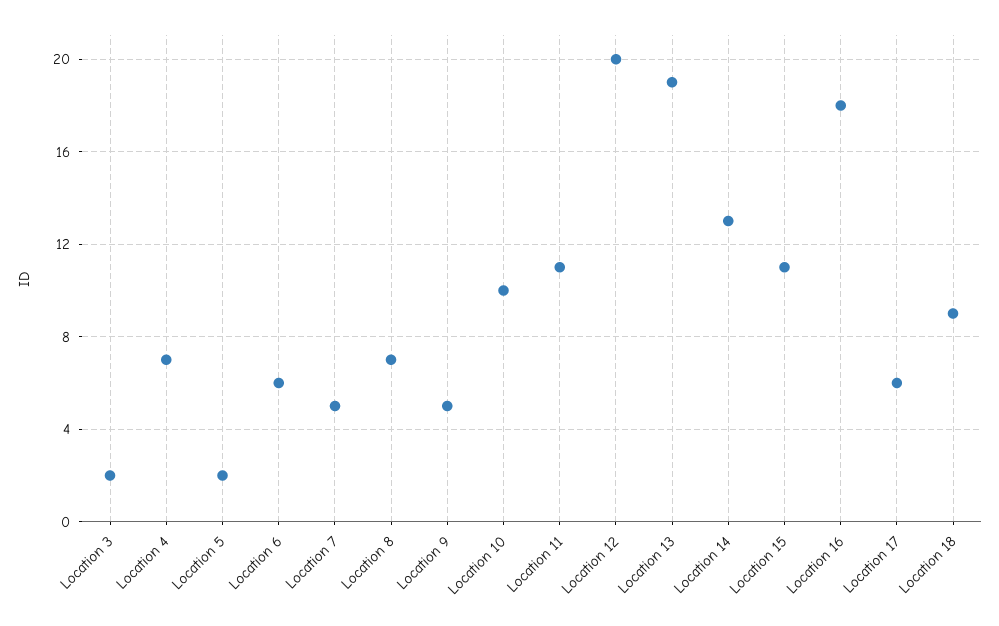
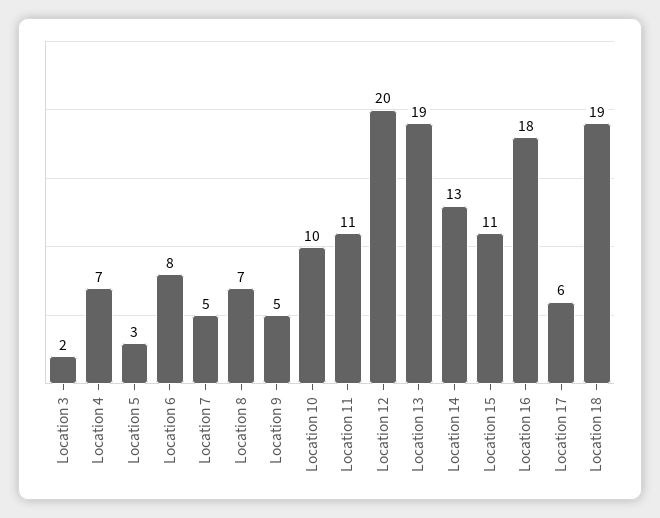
  {
    "Location 3": 2,
    "Location 4": 7,
-   "Location 5": 2,
+   "Location 5": 3,
-   "Location 6": 6,
+   "Location 6": 8,
    "Location 7": 5,
    "Location 8": 7,
    "Location 9": 5,
    "Location 10": 10,
    "Location 11": 11,
    "Location 12": 20,
    "Location 13": 19,
    "Location 14": 13,
    "Location 15": 11,
    "Location 16": 18,
    "Location 17": 6,
-   "Location 18": 9
+   "Location 18": 19
  }

